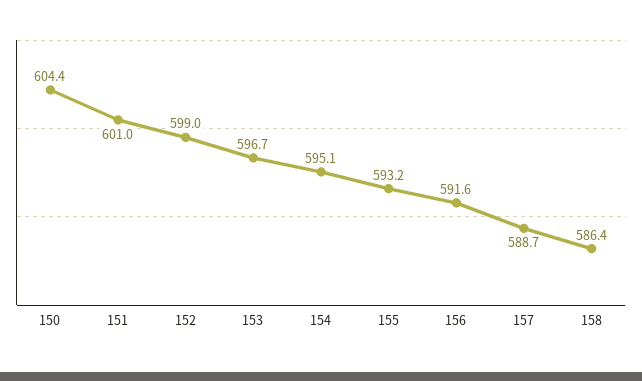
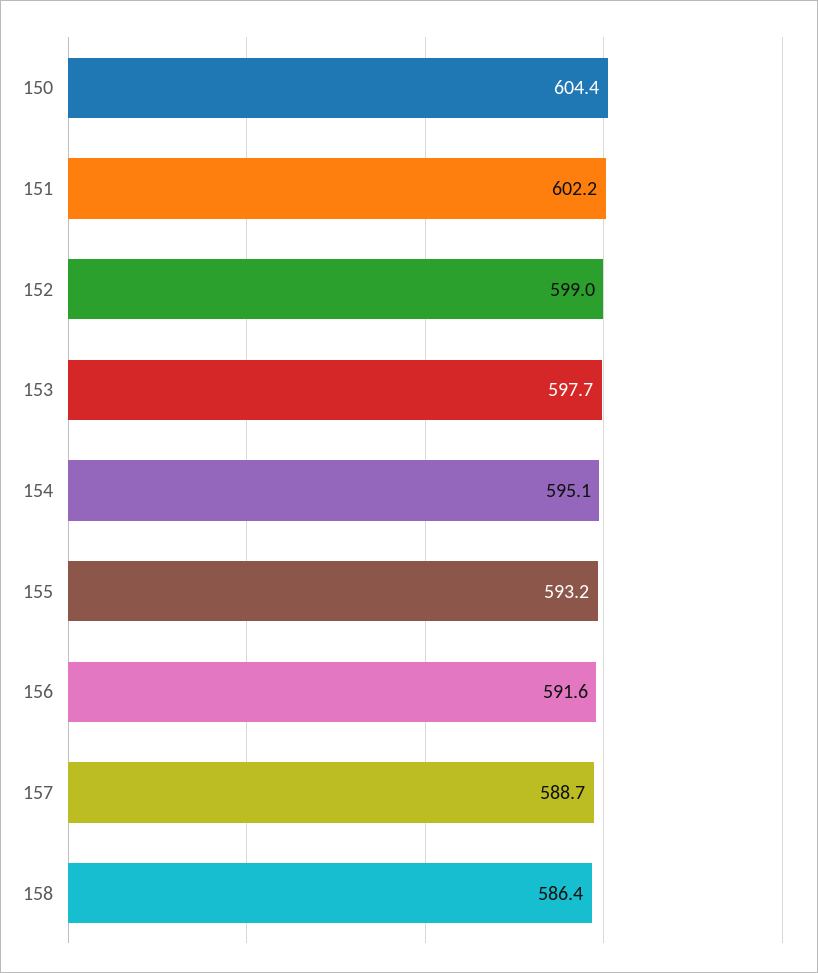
  {
    "150": 604.4,
-   "151": 601,
+   "151": 602.2,
    "152": 599,
-   "153": 596.7,
+   "153": 597.7,
    "154": 595.1,
    "155": 593.2,
    "156": 591.6,
    "157": 588.7,
    "158": 586.4
  }

